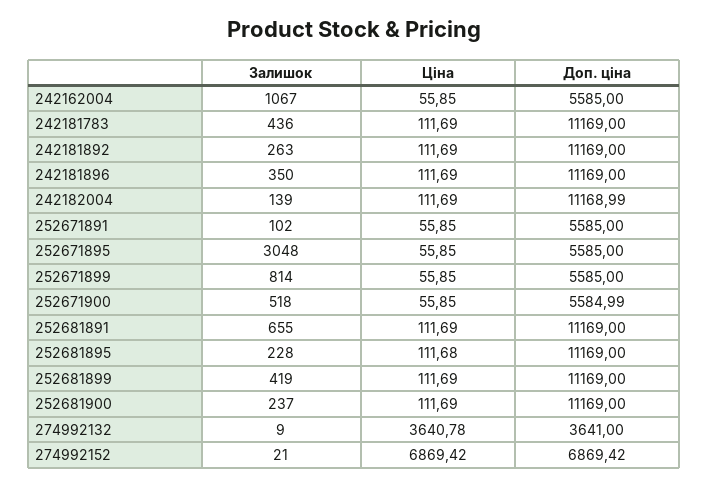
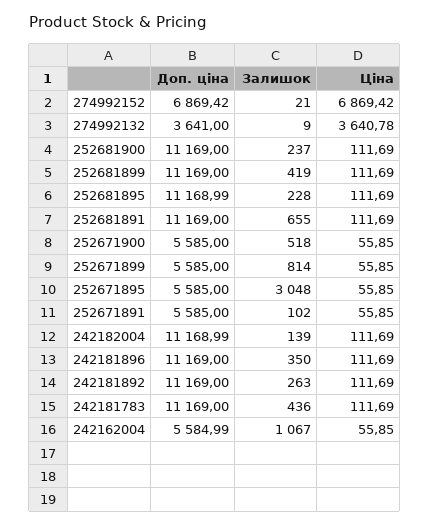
  {
    "Залишок": {
      "242162004": 1067,
      "242181783": 436,
      "242181892": 263,
      "242181896": 350,
      "242182004": 139,
      "252671891": 102,
      "252671895": 3048,
      "252671899": 814,
      "252671900": 518,
      "252681891": 655,
      "252681895": 228,
      "252681899": 419,
      "252681900": 237,
      "274992132": 9,
      "274992152": 21
    },
    "Ціна": {
      "242162004": 55.85,
      "242181783": 111.69,
      "242181892": 111.69,
      "242181896": 111.69,
      "242182004": 111.69,
      "252671891": 55.85,
      "252671895": 55.85,
      "252671899": 55.85,
      "252671900": 55.85,
      "252681891": 111.69,
-     "252681895": 111.68,
+     "252681895": 111.69,
      "252681899": 111.69,
      "252681900": 111.69,
      "274992132": 3640.78,
      "274992152": 6869.42
    },
    "Доп. ціна": {
-     "242162004": 5585,
+     "242162004": 5584.99,
      "242181783": 11169,
      "242181892": 11169,
      "242181896": 11169,
      "242182004": 11168.99,
      "252671891": 5585,
      "252671895": 5585,
      "252671899": 5585,
-     "252671900": 5584.99,
+     "252671900": 5585,
      "252681891": 11169,
-     "252681895": 11169,
+     "252681895": 11168.99,
      "252681899": 11169,
      "252681900": 11169,
      "274992132": 3641,
      "274992152": 6869.42
    }
  }

